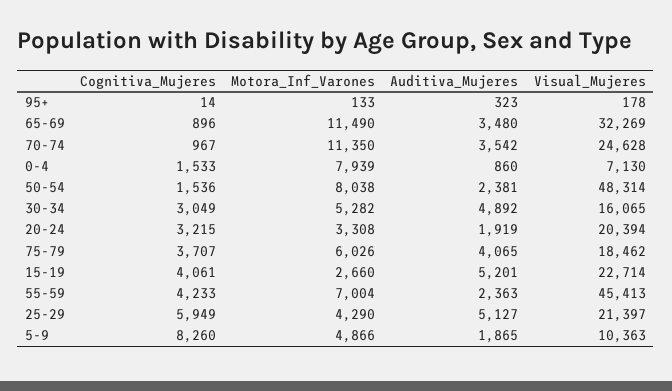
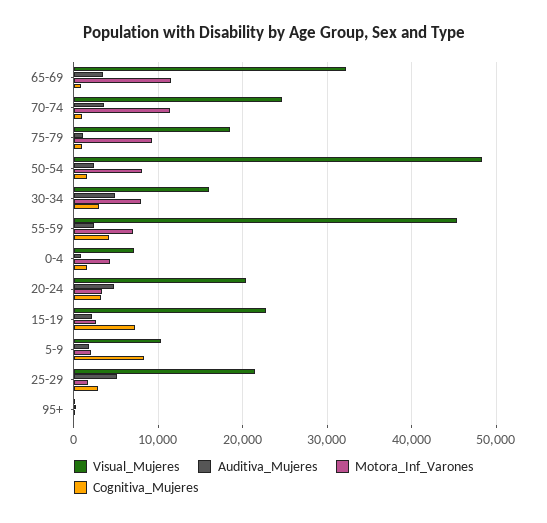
  {
    "Cognitiva_Mujeres": {
      "95+": 14,
      "65-69": 896,
      "70-74": 967,
      "0-4": 1533,
      "50-54": 1536,
      "30-34": 3049,
      "20-24": 3215,
-     "75-79": 3707,
+     "75-79": 1000,
-     "15-19": 4061,
+     "15-19": 7000,
      "55-59": 4233,
-     "25-29": 5949,
+     "25-29": 3000,
      "5-9": 8260
    },
    "Motora_Inf_Varones": {
      "95+": 133,
      "65-69": 11490,
      "70-74": 11350,
-     "0-4": 7939,
+     "0-4": 4000,
      "50-54": 8038,
-     "30-34": 5282,
+     "30-34": 8000,
      "20-24": 3308,
-     "75-79": 6026,
+     "75-79": 9000,
      "15-19": 2660,
      "55-59": 7004,
-     "25-29": 4290,
+     "25-29": 2000,
-     "5-9": 4866
+     "5-9": 2000
    },
    "Auditiva_Mujeres": {
      "95+": 323,
      "65-69": 3480,
      "70-74": 3542,
      "0-4": 860,
      "50-54": 2381,
      "30-34": 4892,
-     "20-24": 1919,
+     "20-24": 5000,
-     "75-79": 4065,
+     "75-79": 1000,
-     "15-19": 5201,
+     "15-19": 2000,
      "55-59": 2363,
      "25-29": 5127,
      "5-9": 1865
    },
    "Visual_Mujeres": {
      "95+": 178,
      "65-69": 32269,
      "70-74": 24628,
      "0-4": 7130,
      "50-54": 48314,
      "30-34": 16065,
      "20-24": 20394,
      "75-79": 18462,
      "15-19": 22714,
      "55-59": 45413,
      "25-29": 21397,
      "5-9": 10363
    }
  }

